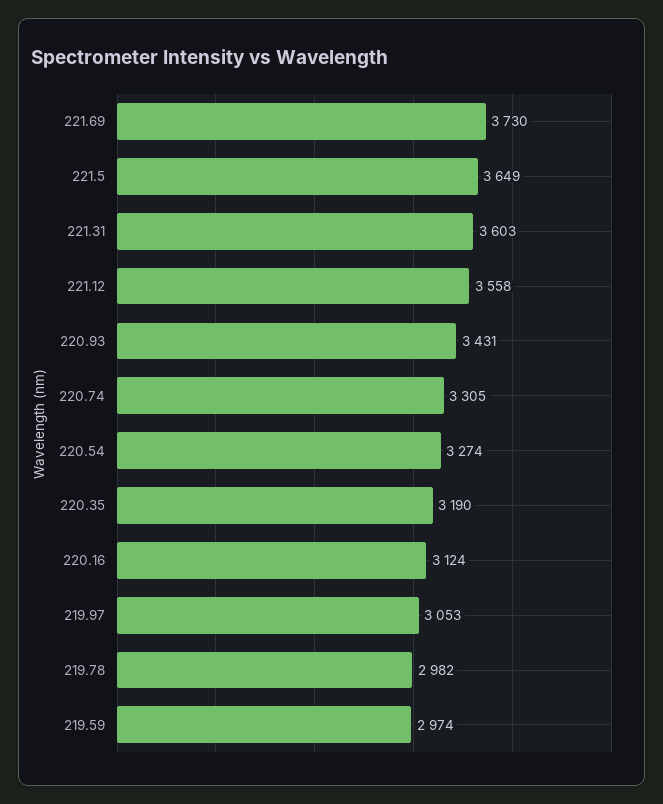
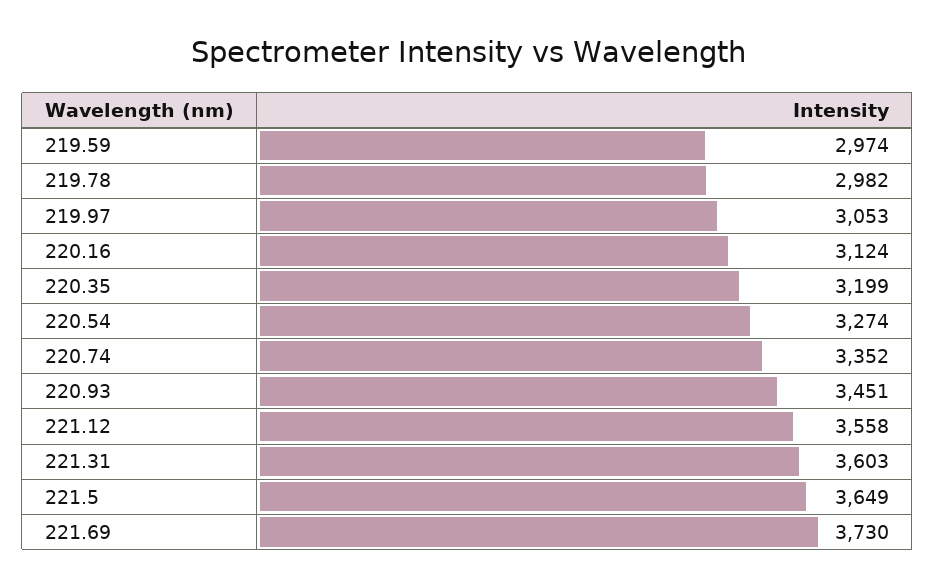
  {
    "221.69": 3730,
    "221.5": 3649,
    "221.31": 3603,
    "221.12": 3558,
-   "220.93": 3431,
+   "220.93": 3451,
-   "220.74": 3305,
+   "220.74": 3352,
    "220.54": 3274,
-   "220.35": 3190,
+   "220.35": 3199,
    "220.16": 3124,
    "219.97": 3053,
    "219.78": 2982,
    "219.59": 2974
  }

